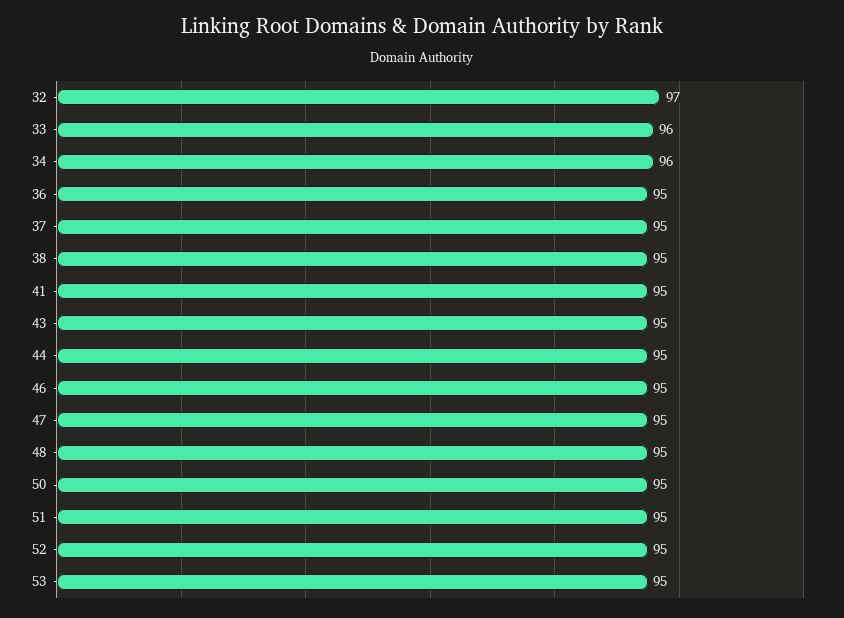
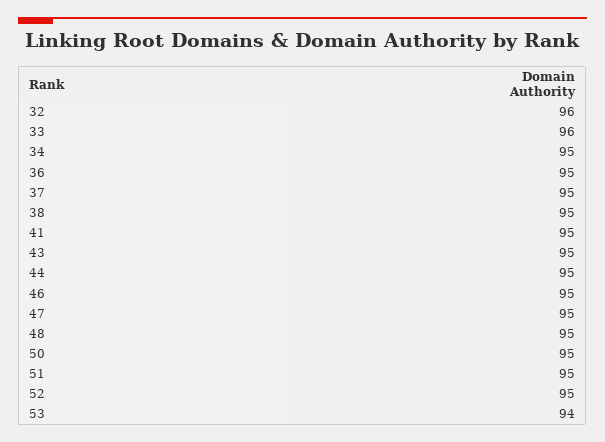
  {
-   "32": 97,
+   "32": 96,
    "33": 96,
-   "34": 96,
+   "34": 95,
    "36": 95,
    "37": 95,
    "38": 95,
    "41": 95,
    "43": 95,
    "44": 95,
    "46": 95,
    "47": 95,
    "48": 95,
    "50": 95,
    "51": 95,
    "52": 95,
-   "53": 95
+   "53": 94
  }

